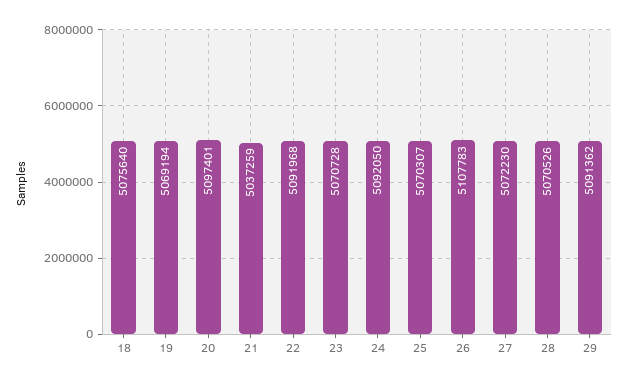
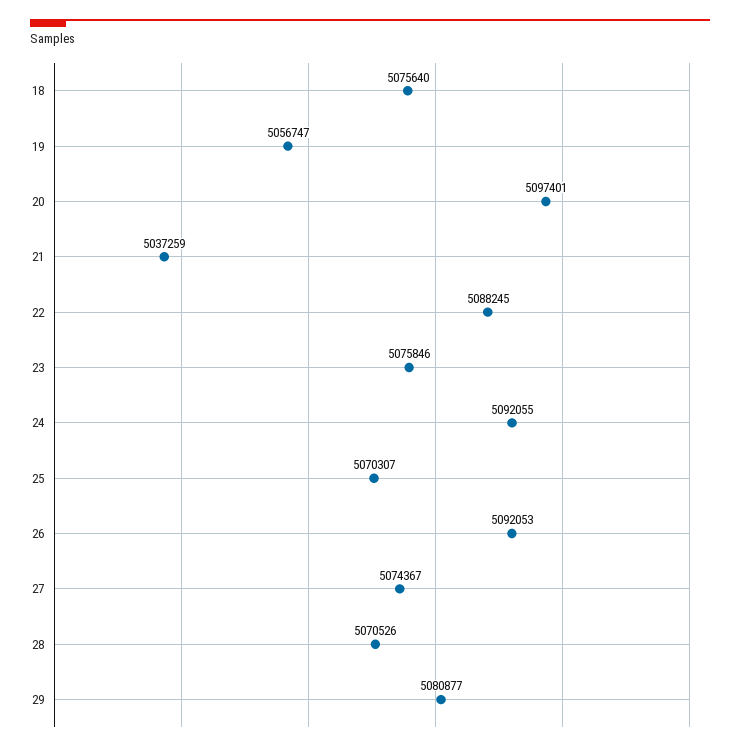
  {
    "18": 5075640,
-   "19": 5069194,
+   "19": 5056747,
    "20": 5097401,
    "21": 5037259,
-   "22": 5091968,
+   "22": 5088245,
-   "23": 5070728,
+   "23": 5075846,
-   "24": 5092050,
+   "24": 5092055,
    "25": 5070307,
-   "26": 5107783,
+   "26": 5092053,
-   "27": 5072230,
+   "27": 5074367,
    "28": 5070526,
-   "29": 5091362
+   "29": 5080877
  }

